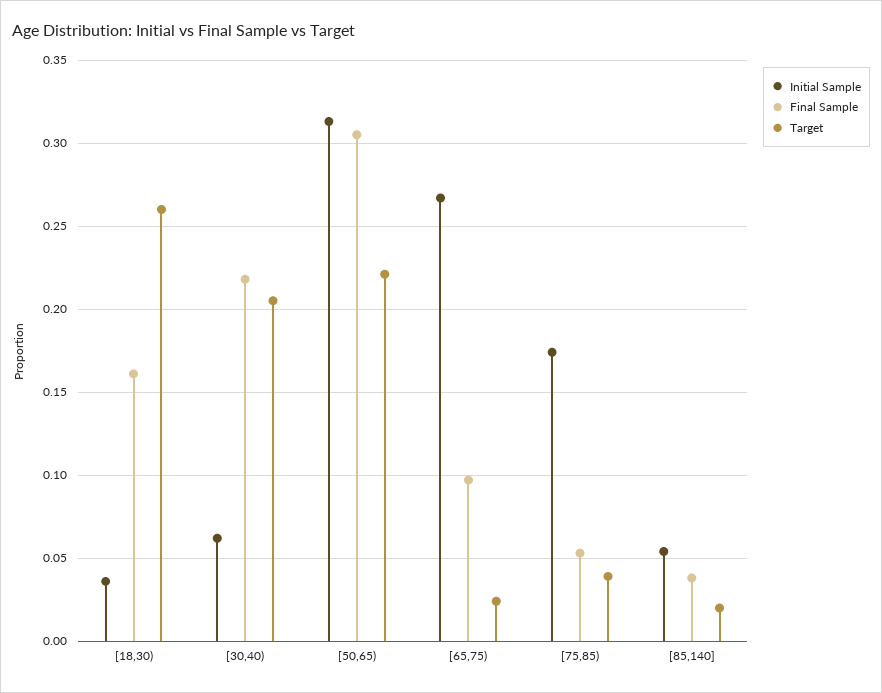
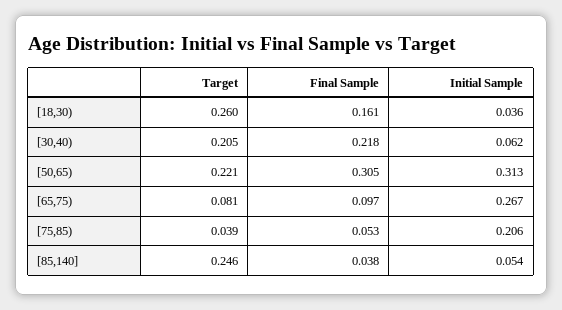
  {
    "Initial Sample": {
      "[18,30)": 0.036,
      "[30,40)": 0.062,
      "[50,65)": 0.313,
      "[65,75)": 0.267,
-     "[75,85)": 0.175,
+     "[75,85)": 0.206,
      "[85,140]": 0.054
    },
    "Final Sample": {
      "[18,30)": 0.161,
      "[30,40)": 0.218,
      "[50,65)": 0.305,
      "[65,75)": 0.097,
      "[75,85)": 0.053,
      "[85,140]": 0.038
    },
    "Target": {
      "[18,30)": 0.26,
      "[30,40)": 0.205,
      "[50,65)": 0.221,
-     "[65,75)": 0.025,
+     "[65,75)": 0.081,
      "[75,85)": 0.039,
-     "[85,140]": 0.02
+     "[85,140]": 0.246
    }
  }

